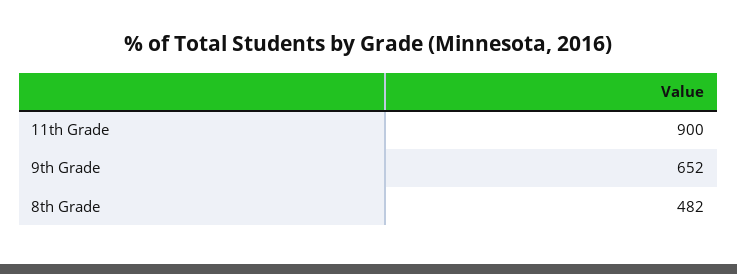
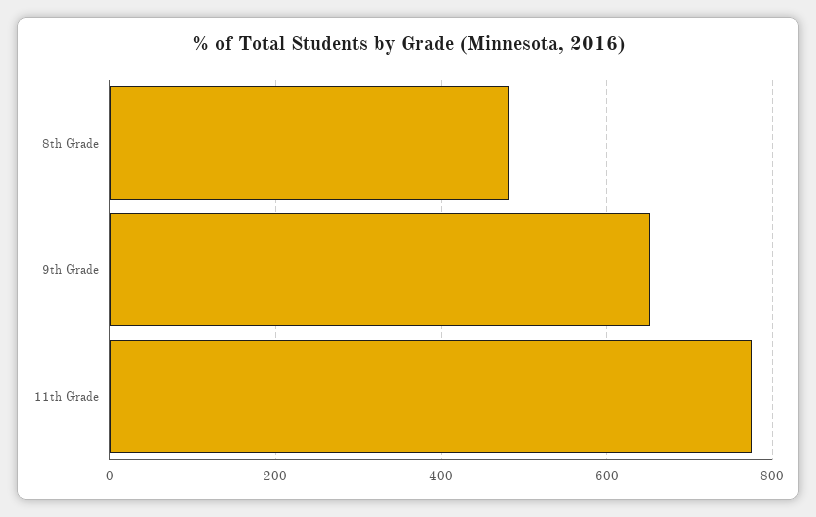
  {
-   "11th Grade": 900,
+   "11th Grade": 780,
    "9th Grade": 652,
    "8th Grade": 482
  }

